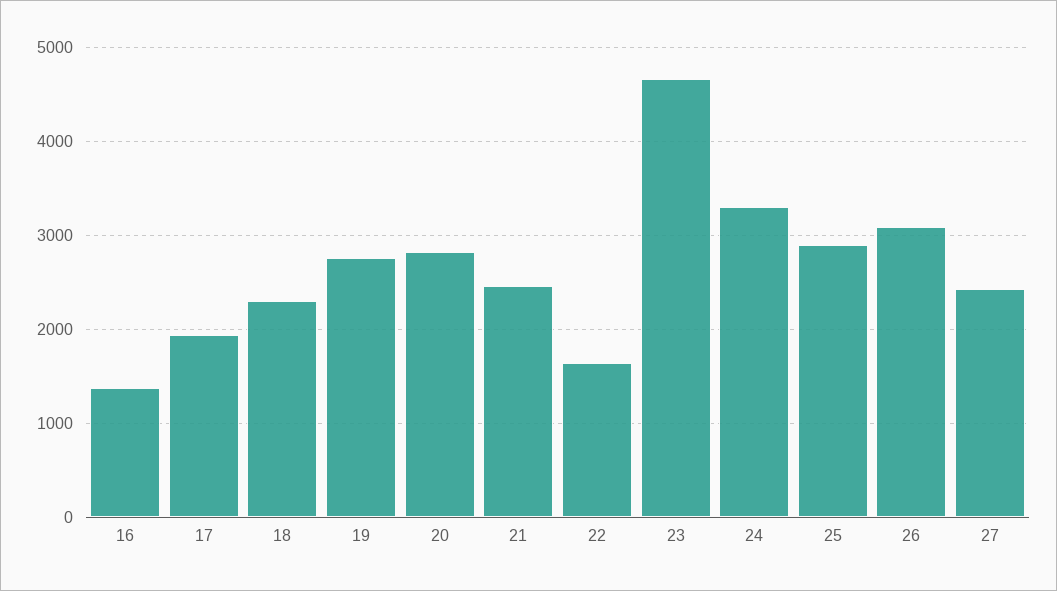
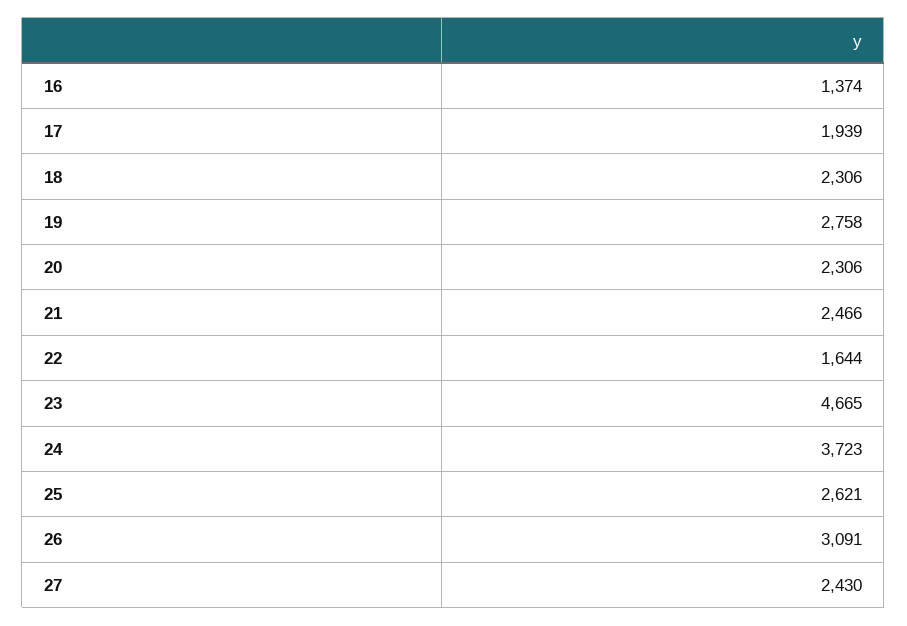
  {
    "16": 1374,
    "17": 1939,
    "18": 2306,
    "19": 2758,
-   "20": 2800,
+   "20": 2306,
    "21": 2466,
    "22": 1644,
    "23": 4665,
-   "24": 3300,
+   "24": 3723,
-   "25": 2900,
+   "25": 2621,
    "26": 3091,
    "27": 2430
  }

